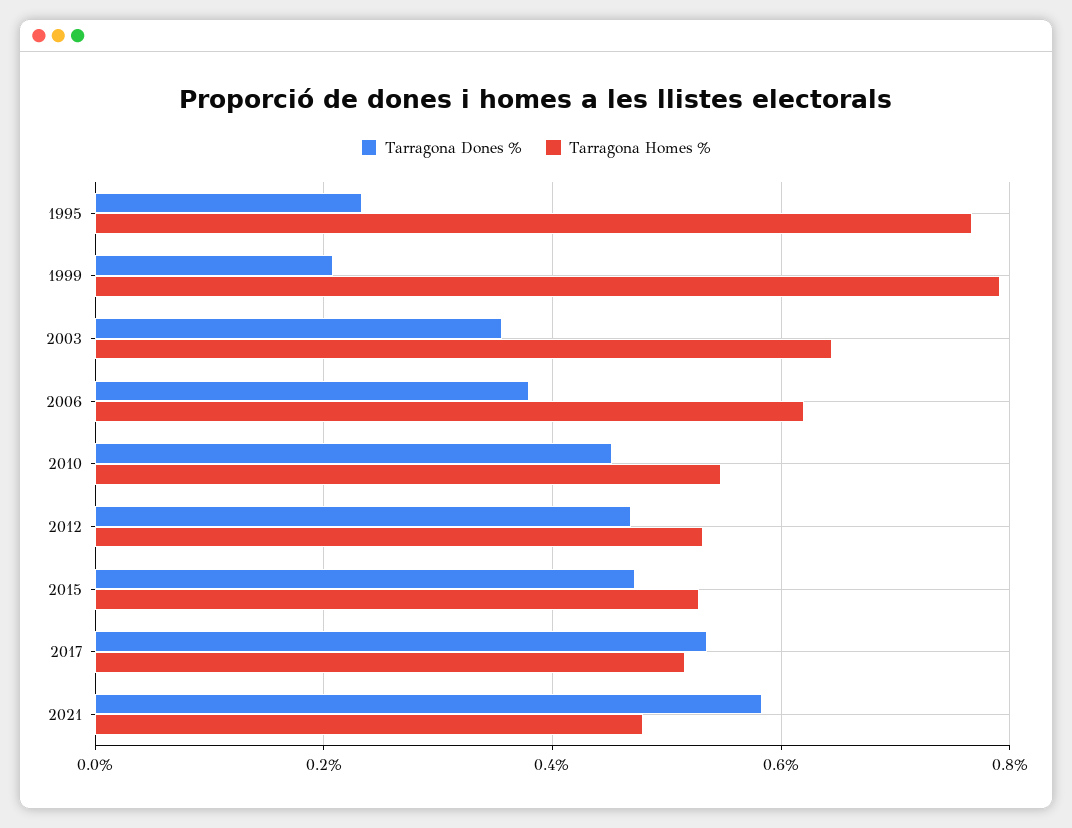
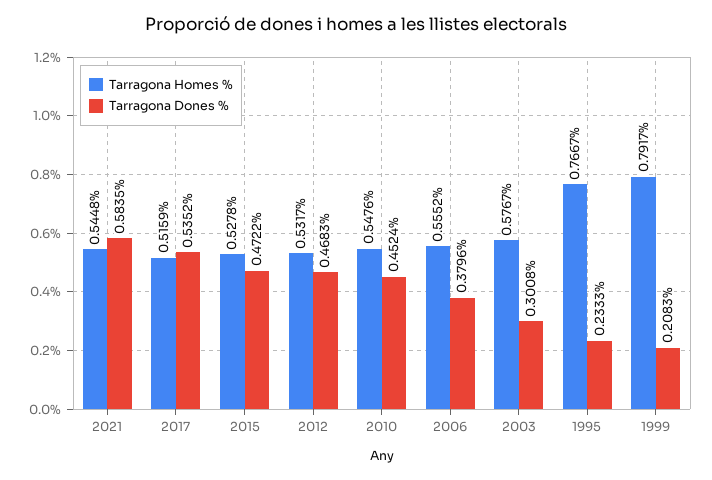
  {
    "Tarragona Dones %": {
      "1995": 0.2333,
      "1999": 0.2083,
-     "2003": 0.36,
+     "2003": 0.3008,
      "2006": 0.3796,
      "2010": 0.4524,
      "2012": 0.4683,
      "2015": 0.4722,
      "2017": 0.5352,
      "2021": 0.5835
    },
    "Tarragona Homes %": {
      "1995": 0.7667,
      "1999": 0.7917,
-     "2003": 0.64,
+     "2003": 0.5767,
-     "2006": 0.62,
+     "2006": 0.5552,
      "2010": 0.5476,
      "2012": 0.5317,
      "2015": 0.5278,
      "2017": 0.5159,
-     "2021": 0.48
+     "2021": 0.5448
    }
  }

